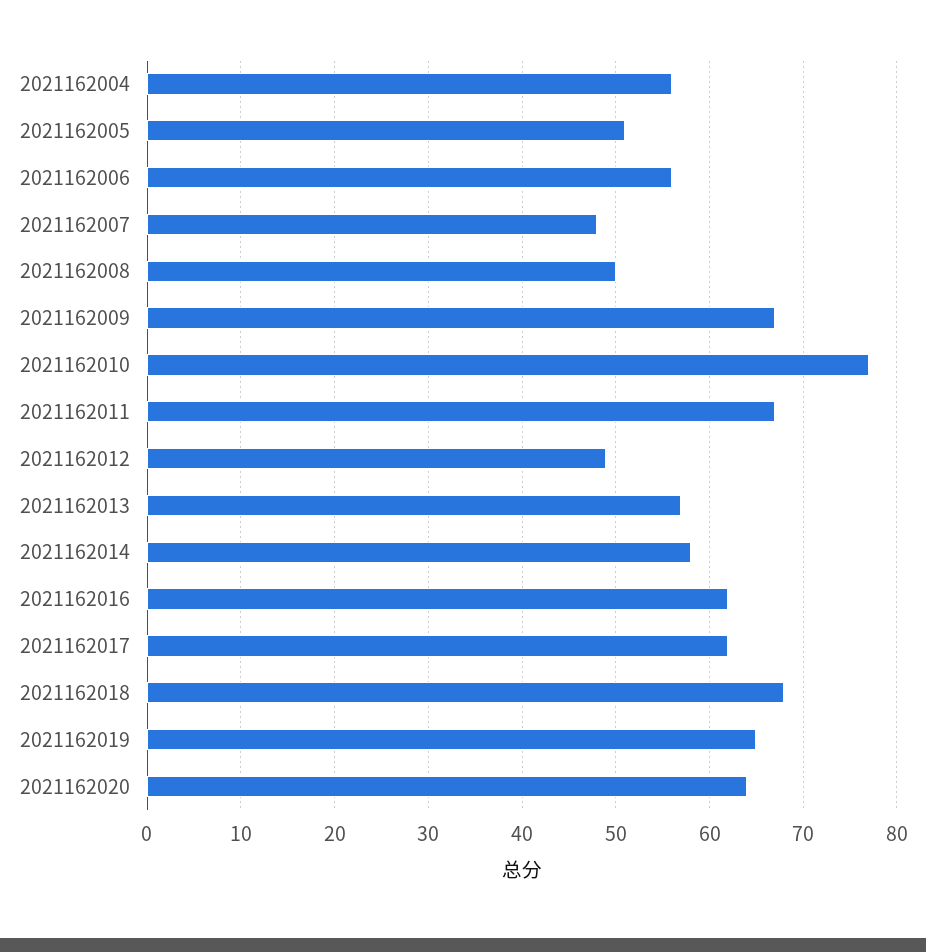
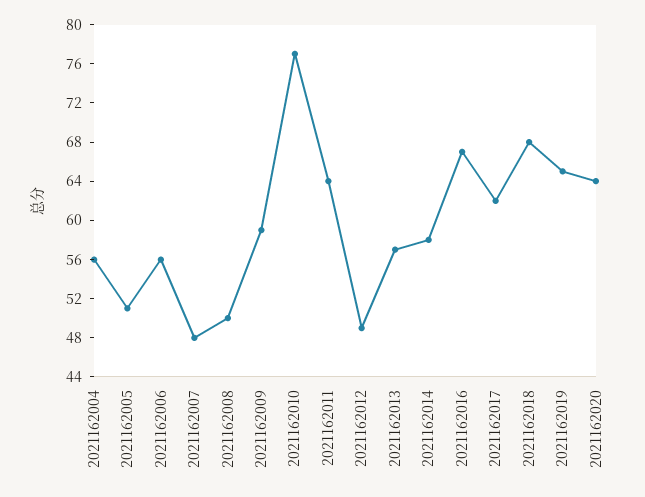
  {
    "2021162004": 56,
    "2021162005": 51,
    "2021162006": 56,
    "2021162007": 48,
    "2021162008": 50,
-   "2021162009": 67,
+   "2021162009": 59,
    "2021162010": 77,
-   "2021162011": 67,
+   "2021162011": 64,
    "2021162012": 49,
    "2021162013": 57,
    "2021162014": 58,
-   "2021162016": 62,
+   "2021162016": 67,
    "2021162017": 62,
    "2021162018": 68,
    "2021162019": 65,
    "2021162020": 64
  }

